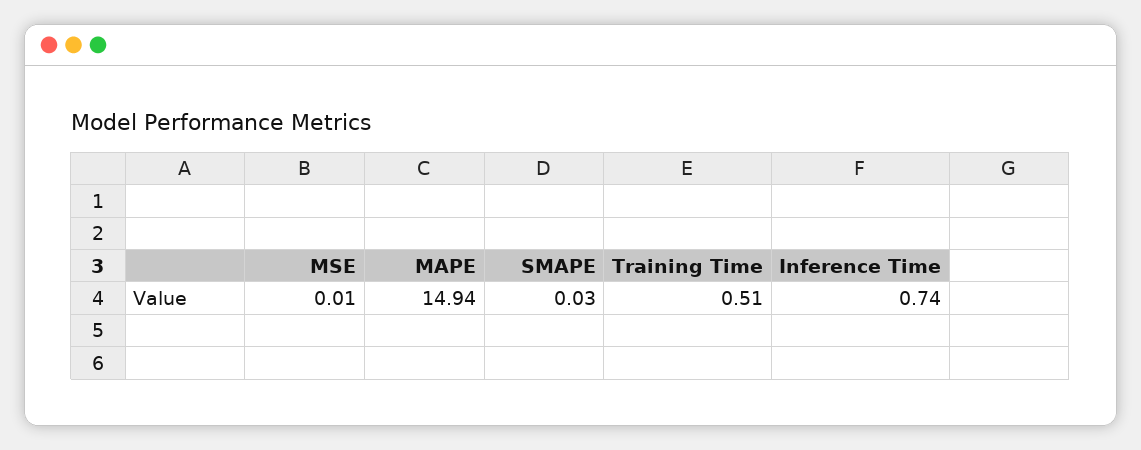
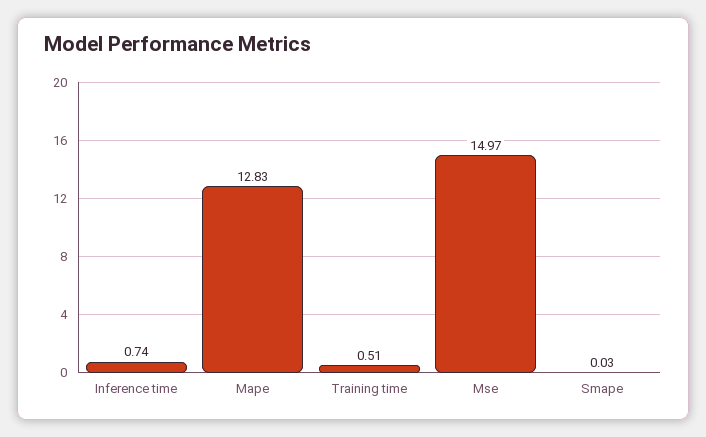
  {
-   "MSE": 0.01,
+   "MSE": 14.97,
-   "MAPE": 14.94,
+   "MAPE": 12.83,
    "SMAPE": 0.03,
    "Training Time": 0.51,
    "Inference Time": 0.74
  }

